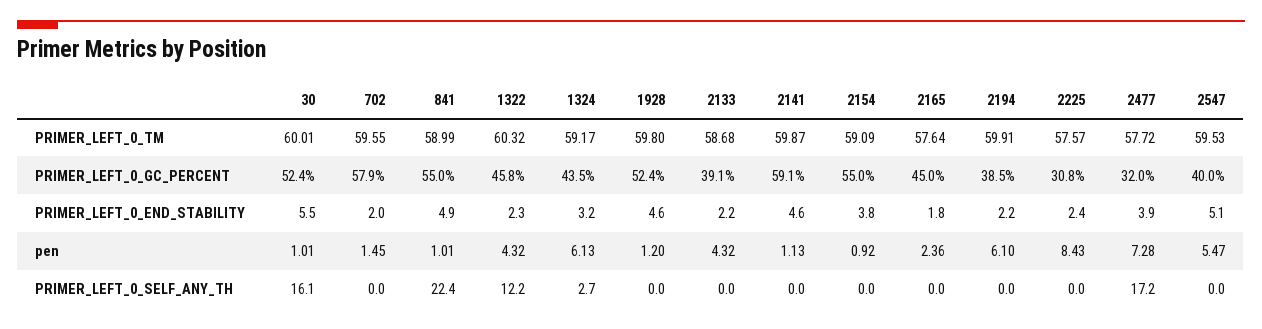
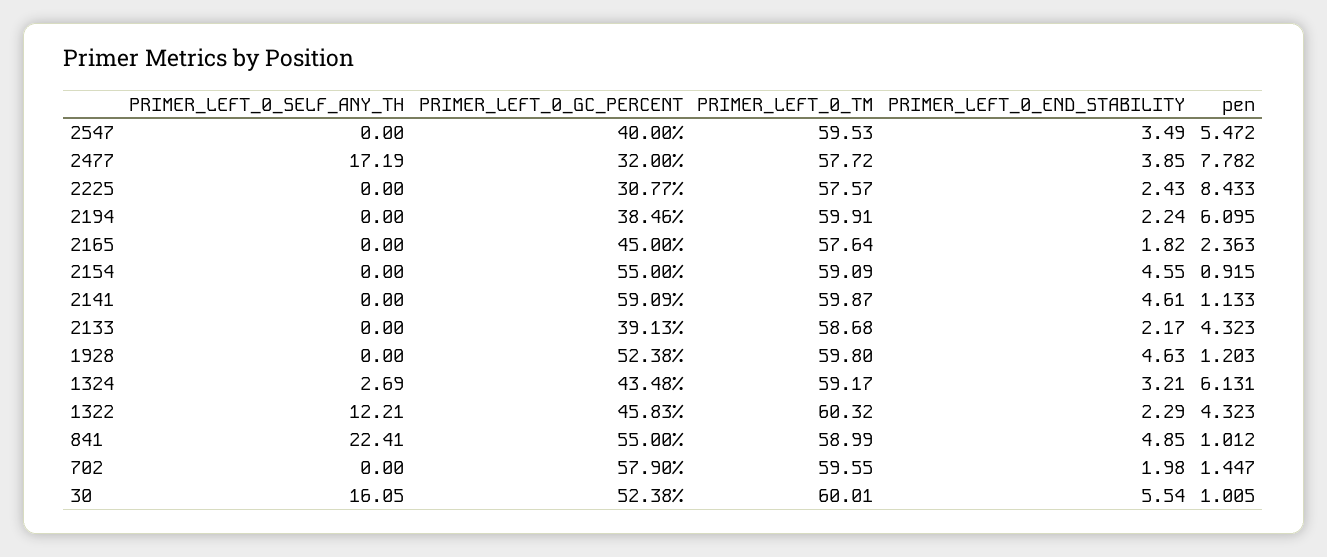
  {
    "30": {
      "PRIMER_LEFT_0_TM": 60.01,
      "PRIMER_LEFT_0_GC_PERCENT": 52.38,
      "PRIMER_LEFT_0_END_STABILITY": 5.54,
      "pen": 1.005,
      "PRIMER_LEFT_0_SELF_ANY_TH": 16.05
    },
    "702": {
      "PRIMER_LEFT_0_TM": 59.55,
      "PRIMER_LEFT_0_GC_PERCENT": 57.9,
      "PRIMER_LEFT_0_END_STABILITY": 1.98,
      "pen": 1.447,
      "PRIMER_LEFT_0_SELF_ANY_TH": 0
    },
    "841": {
      "PRIMER_LEFT_0_TM": 58.99,
      "PRIMER_LEFT_0_GC_PERCENT": 55,
      "PRIMER_LEFT_0_END_STABILITY": 4.85,
      "pen": 1.012,
      "PRIMER_LEFT_0_SELF_ANY_TH": 22.41
    },
    "1322": {
      "PRIMER_LEFT_0_TM": 60.32,
      "PRIMER_LEFT_0_GC_PERCENT": 45.83,
      "PRIMER_LEFT_0_END_STABILITY": 2.29,
      "pen": 4.323,
      "PRIMER_LEFT_0_SELF_ANY_TH": 12.21
    },
    "1324": {
      "PRIMER_LEFT_0_TM": 59.17,
      "PRIMER_LEFT_0_GC_PERCENT": 43.48,
      "PRIMER_LEFT_0_END_STABILITY": 3.21,
      "pen": 6.131,
      "PRIMER_LEFT_0_SELF_ANY_TH": 2.69
    },
    "1928": {
      "PRIMER_LEFT_0_TM": 59.8,
      "PRIMER_LEFT_0_GC_PERCENT": 52.38,
      "PRIMER_LEFT_0_END_STABILITY": 4.63,
      "pen": 1.203,
      "PRIMER_LEFT_0_SELF_ANY_TH": 0
    },
    "2133": {
      "PRIMER_LEFT_0_TM": 58.68,
      "PRIMER_LEFT_0_GC_PERCENT": 39.13,
      "PRIMER_LEFT_0_END_STABILITY": 2.17,
      "pen": 4.323,
      "PRIMER_LEFT_0_SELF_ANY_TH": 0
    },
    "2141": {
      "PRIMER_LEFT_0_TM": 59.87,
      "PRIMER_LEFT_0_GC_PERCENT": 59.09,
      "PRIMER_LEFT_0_END_STABILITY": 4.61,
      "pen": 1.133,
      "PRIMER_LEFT_0_SELF_ANY_TH": 0
    },
    "2154": {
      "PRIMER_LEFT_0_TM": 59.09,
      "PRIMER_LEFT_0_GC_PERCENT": 55,
-     "PRIMER_LEFT_0_END_STABILITY": 3.8,
+     "PRIMER_LEFT_0_END_STABILITY": 4.55,
      "pen": 0.915,
      "PRIMER_LEFT_0_SELF_ANY_TH": 0
    },
    "2165": {
      "PRIMER_LEFT_0_TM": 57.64,
      "PRIMER_LEFT_0_GC_PERCENT": 45,
      "PRIMER_LEFT_0_END_STABILITY": 1.82,
      "pen": 2.363,
      "PRIMER_LEFT_0_SELF_ANY_TH": 0
    },
    "2194": {
      "PRIMER_LEFT_0_TM": 59.91,
      "PRIMER_LEFT_0_GC_PERCENT": 38.46,
      "PRIMER_LEFT_0_END_STABILITY": 2.24,
      "pen": 6.095,
      "PRIMER_LEFT_0_SELF_ANY_TH": 0
    },
    "2225": {
      "PRIMER_LEFT_0_TM": 57.57,
      "PRIMER_LEFT_0_GC_PERCENT": 30.77,
      "PRIMER_LEFT_0_END_STABILITY": 2.43,
      "pen": 8.433,
      "PRIMER_LEFT_0_SELF_ANY_TH": 0
    },
    "2477": {
      "PRIMER_LEFT_0_TM": 57.72,
      "PRIMER_LEFT_0_GC_PERCENT": 32,
      "PRIMER_LEFT_0_END_STABILITY": 3.85,
-     "pen": 7.28,
+     "pen": 7.782,
      "PRIMER_LEFT_0_SELF_ANY_TH": 17.19
    },
    "2547": {
      "PRIMER_LEFT_0_TM": 59.53,
      "PRIMER_LEFT_0_GC_PERCENT": 40,
-     "PRIMER_LEFT_0_END_STABILITY": 5.1,
+     "PRIMER_LEFT_0_END_STABILITY": 3.49,
      "pen": 5.472,
      "PRIMER_LEFT_0_SELF_ANY_TH": 0
    }
  }

